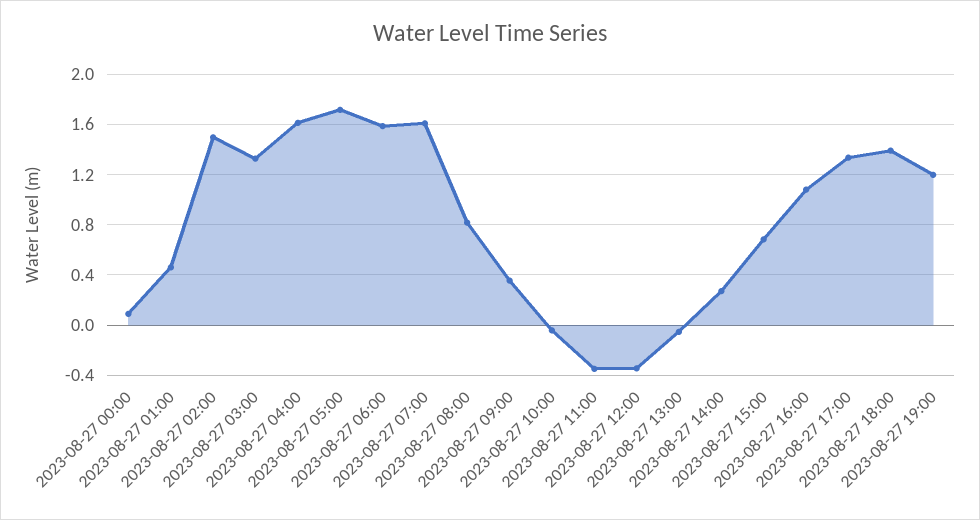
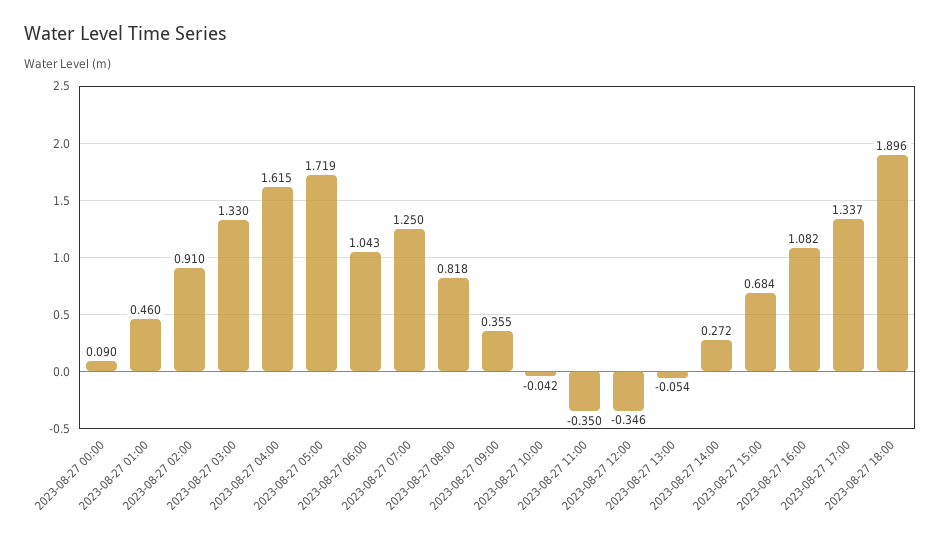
  {
    "2023-08-27 00:00": 0.09,
    "2023-08-27 01:00": 0.46,
-   "2023-08-27 02:00": 1.5,
+   "2023-08-27 02:00": 0.91,
    "2023-08-27 03:00": 1.33,
    "2023-08-27 04:00": 1.615,
    "2023-08-27 05:00": 1.719,
-   "2023-08-27 06:00": 1.6,
+   "2023-08-27 06:00": 1.043,
-   "2023-08-27 07:00": 1.6,
+   "2023-08-27 07:00": 1.25,
    "2023-08-27 08:00": 0.818,
    "2023-08-27 09:00": 0.355,
    "2023-08-27 10:00": -0.042,
    "2023-08-27 11:00": -0.35,
    "2023-08-27 12:00": -0.346,
    "2023-08-27 13:00": -0.054,
    "2023-08-27 14:00": 0.272,
    "2023-08-27 15:00": 0.684,
    "2023-08-27 16:00": 1.082,
    "2023-08-27 17:00": 1.337,
-   "2023-08-27 18:00": 1.4,
+   "2023-08-27 18:00": 1.896
-   "2023-08-27 19:00": 1.2
  }

